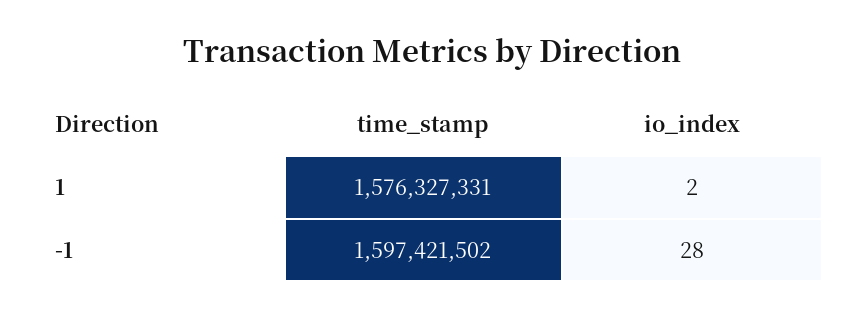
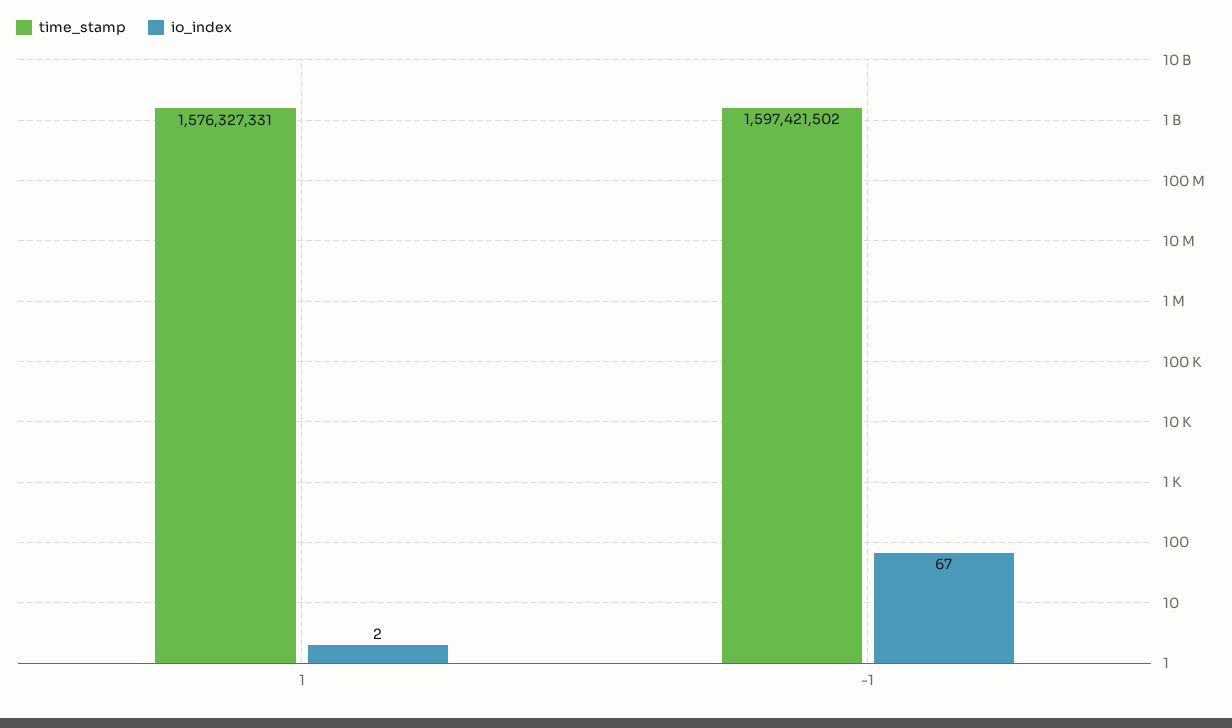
  {
    "time_stamp": {
      "1": 1576327331,
      "-1": 1597421502
    },
    "io_index": {
      "1": 2,
-     "-1": 28
+     "-1": 67
    }
  }

